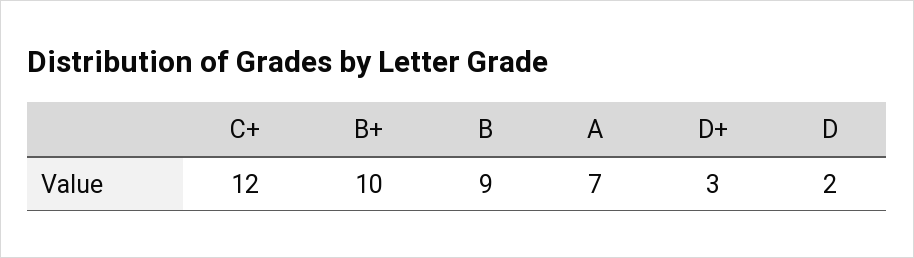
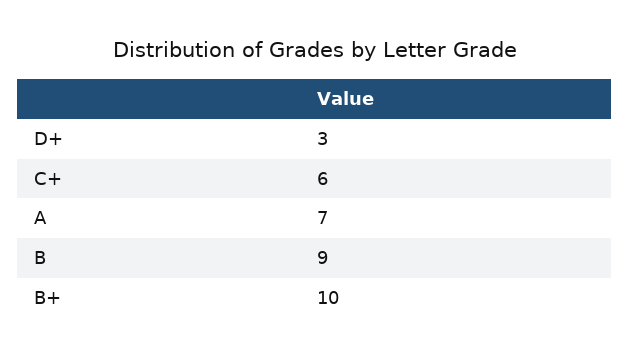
  {
-   "C+": 12,
+   "C+": 6,
    "B+": 10,
    "B": 9,
    "A": 7,
-   "D+": 3,
+   "D+": 3
-   "D": 2
  }

